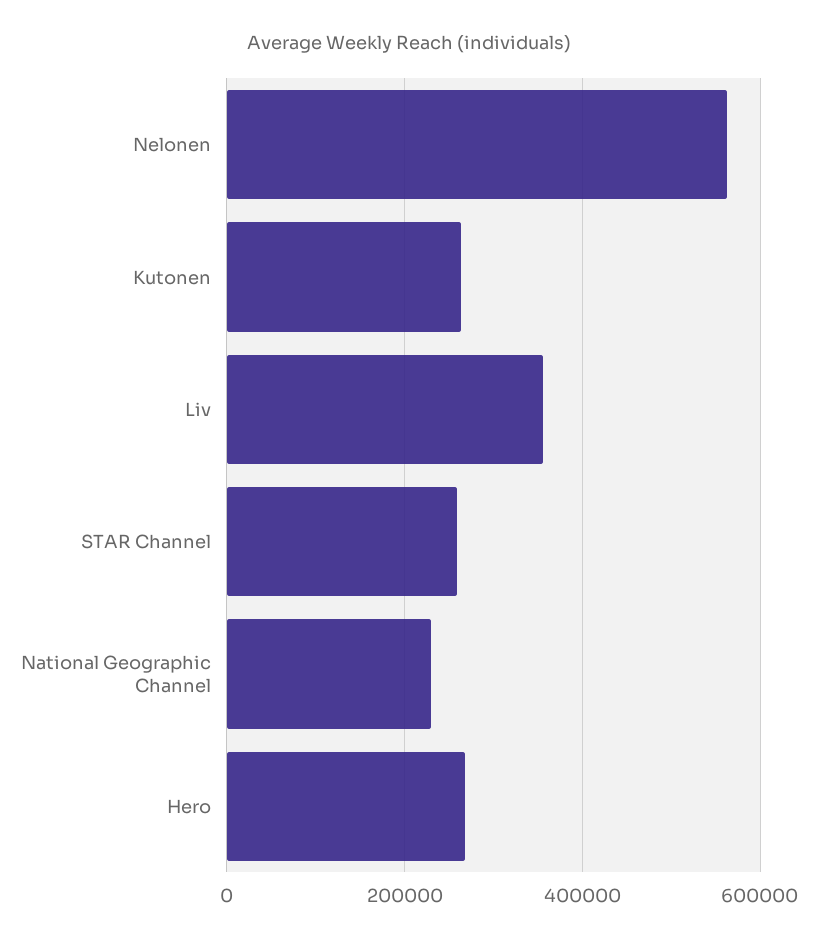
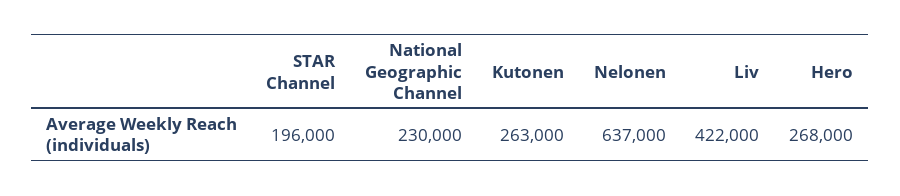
  {
-   "Nelonen": 560000,
+   "Nelonen": 637000,
    "Kutonen": 263000,
-   "Liv": 360000,
+   "Liv": 422000,
-   "STAR Channel": 260000,
+   "STAR Channel": 196000,
    "National Geographic Channel": 230000,
    "Hero": 268000
  }

